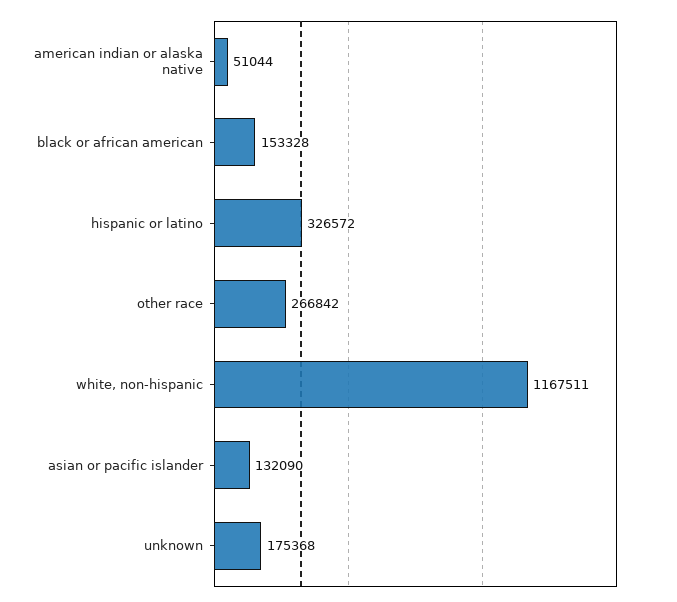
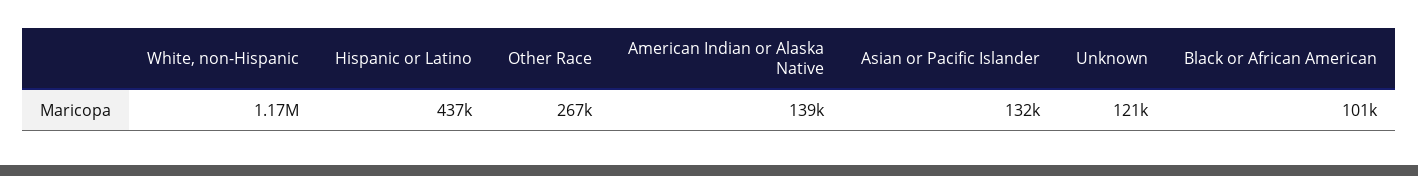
  {
-   "american indian or alaska native": 51044,
+   "american indian or alaska native": 139000,
-   "black or african american": 153328,
+   "black or african american": 101000,
-   "hispanic or latino": 326572,
+   "hispanic or latino": 437000,
    "other race": 266842,
    "white, non-hispanic": 1167511,
    "asian or pacific islander": 132090,
-   "unknown": 175368
+   "unknown": 121000
  }

